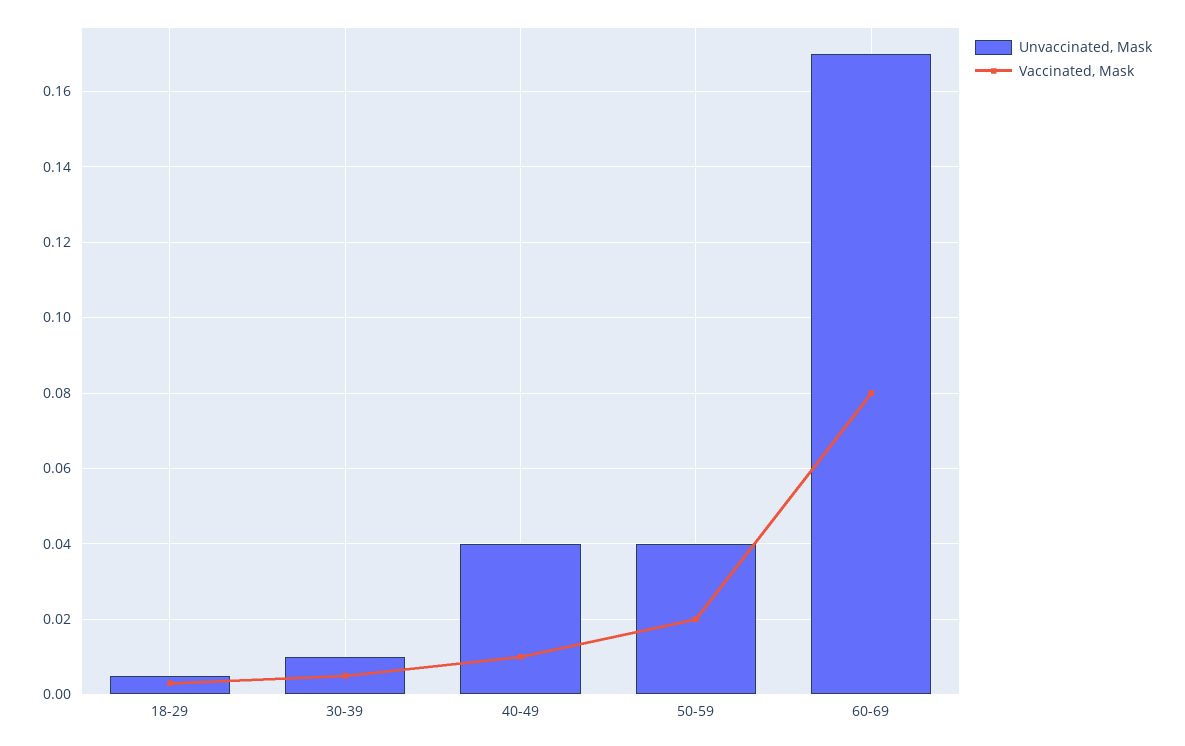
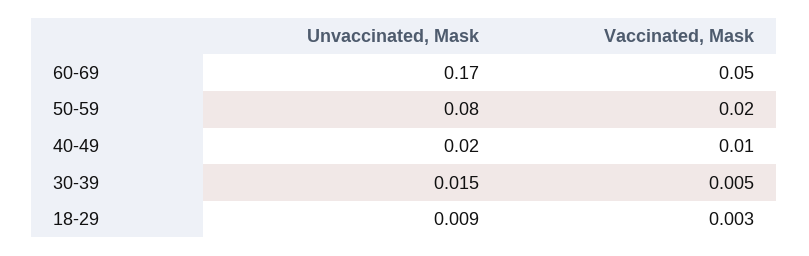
  {
    "Unvaccinated, Mask": {
-     "18-29": 0.005,
+     "18-29": 0.009,
-     "30-39": 0.01,
+     "30-39": 0.015,
-     "40-49": 0.04,
+     "40-49": 0.02,
-     "50-59": 0.04,
+     "50-59": 0.08,
      "60-69": 0.17
    },
    "Vaccinated, Mask": {
      "18-29": 0.003,
      "30-39": 0.005,
      "40-49": 0.01,
      "50-59": 0.02,
-     "60-69": 0.08
+     "60-69": 0.05
    }
  }

